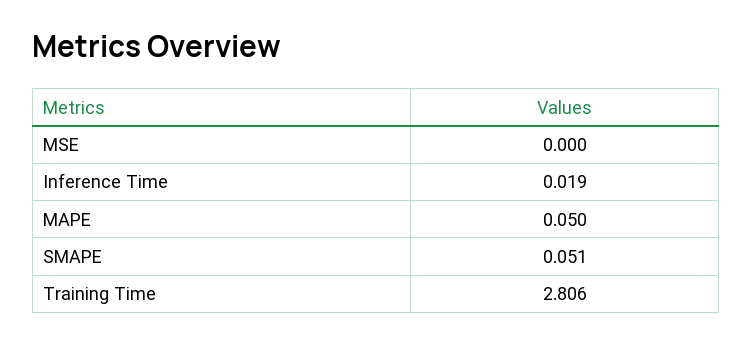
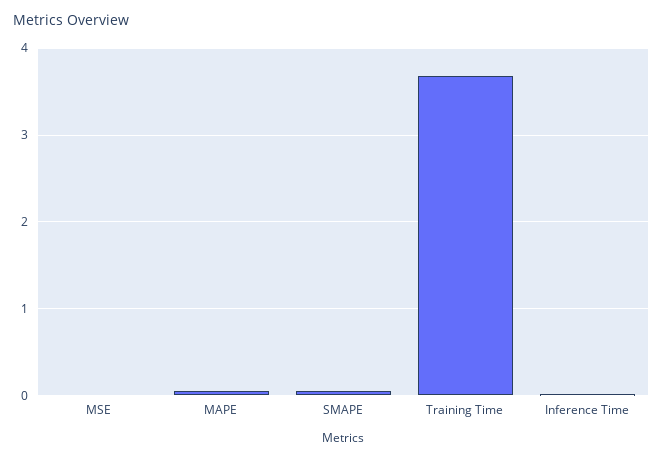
  {
    "MSE": 0,
    "Inference Time": 0.019,
    "MAPE": 0.05,
    "SMAPE": 0.051,
-   "Training Time": 2.806
+   "Training Time": 3.7
  }

